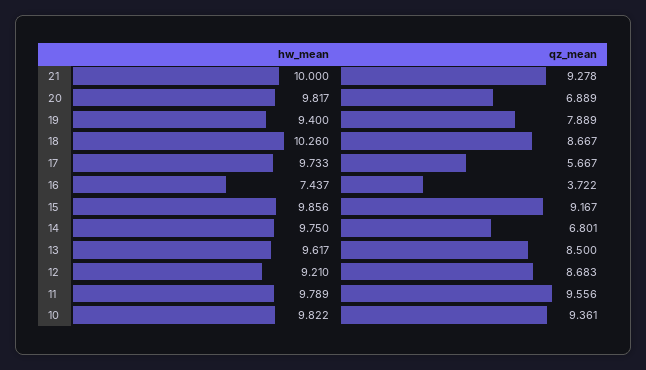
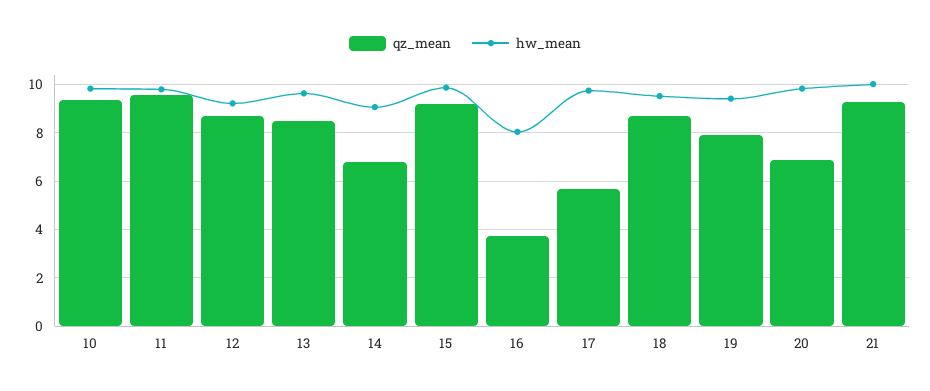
  {
    "hw_mean": {
      "21": 10,
      "20": 9.817,
      "19": 9.4,
-     "18": 10.26,
+     "18": 9.5,
      "17": 9.733,
-     "16": 7.437,
+     "16": 8,
      "15": 9.856,
-     "14": 9.75,
+     "14": 9,
      "13": 9.617,
      "12": 9.21,
      "11": 9.789,
      "10": 9.822
    },
    "qz_mean": {
      "21": 9.278,
      "20": 6.889,
      "19": 7.889,
      "18": 8.667,
      "17": 5.667,
      "16": 3.722,
      "15": 9.167,
      "14": 6.801,
      "13": 8.5,
      "12": 8.683,
      "11": 9.556,
      "10": 9.361
    }
  }

